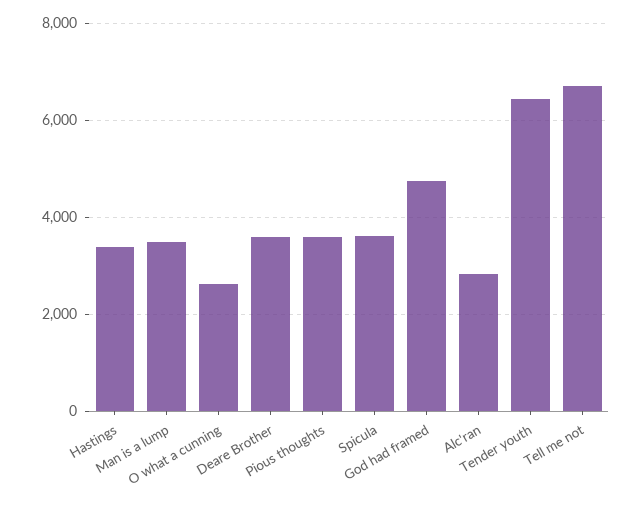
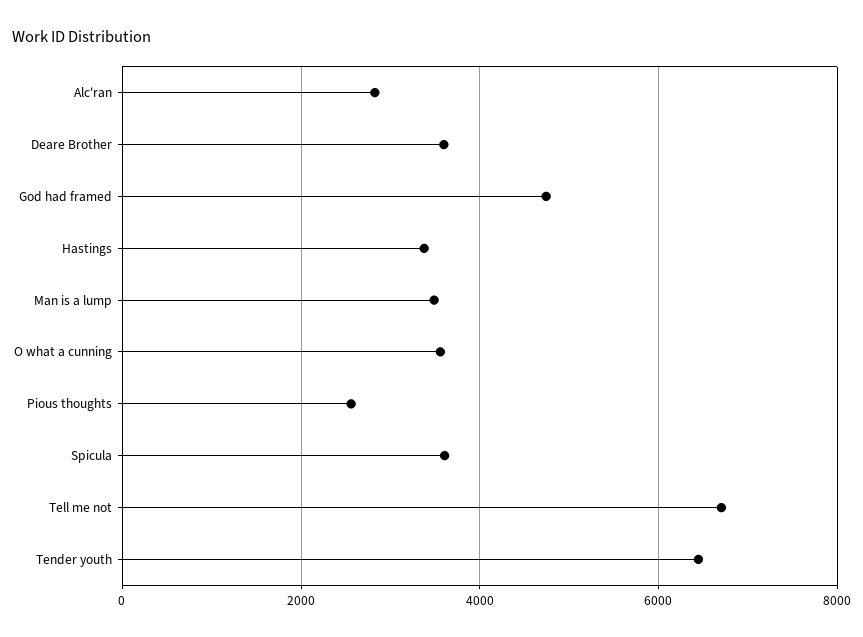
  {
    "Hastings": 3400,
    "Man is a lump": 3400,
-   "O what a cunning": 2600,
+   "O what a cunning": 3600,
    "Deare Brother": 3600,
-   "Pious thoughts": 3600,
+   "Pious thoughts": 2600,
    "Spicula": 3600,
    "God had framed": 4800,
    "Alc'ran": 2800,
    "Tender youth": 6400,
    "Tell me not": 6800
  }

